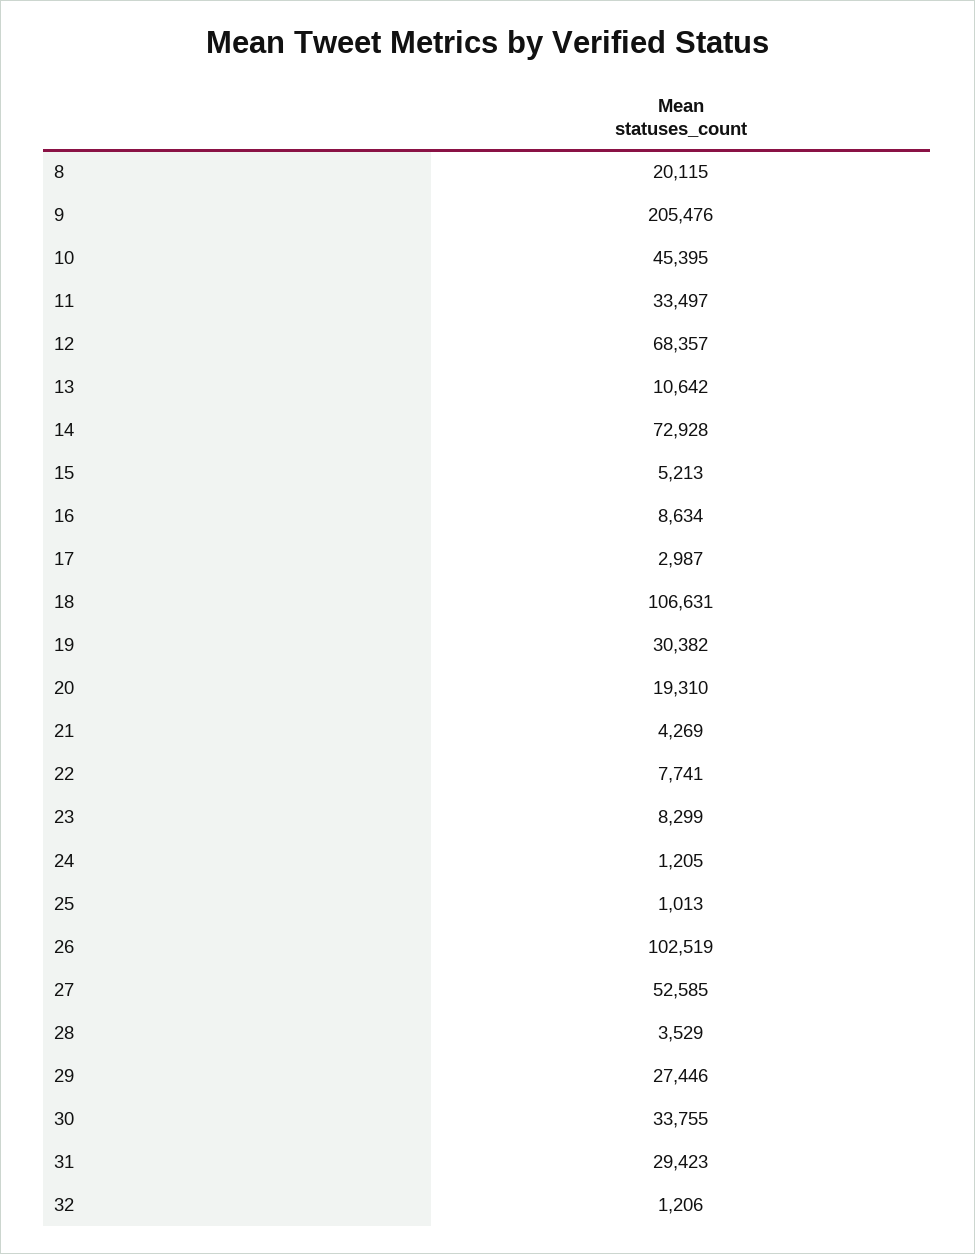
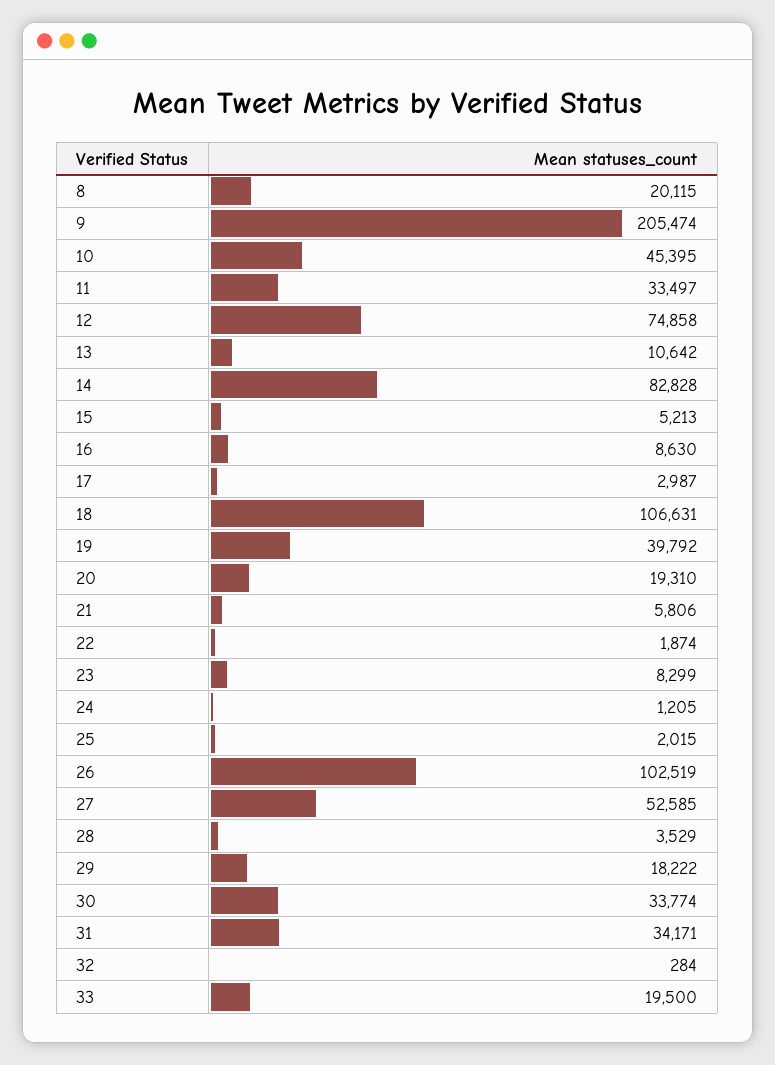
  {
    "8": 20115,
-   "9": 205476,
+   "9": 205474,
    "10": 45395,
    "11": 33497,
-   "12": 68357,
+   "12": 74858,
    "13": 10642,
-   "14": 72928,
+   "14": 82828,
    "15": 5213,
-   "16": 8634,
+   "16": 8630,
    "17": 2987,
    "18": 106631,
-   "19": 30382,
+   "19": 39792,
    "20": 19310,
-   "21": 4269,
+   "21": 5806,
-   "22": 7741,
+   "22": 1874,
    "23": 8299,
    "24": 1205,
-   "25": 1013,
+   "25": 2015,
    "26": 102519,
    "27": 52585,
    "28": 3529,
-   "29": 27446,
+   "29": 18222,
-   "30": 33755,
+   "30": 33774,
-   "31": 29423,
+   "31": 34171,
-   "32": 1206
+   "32": 284,
+   "33": 19500
  }

